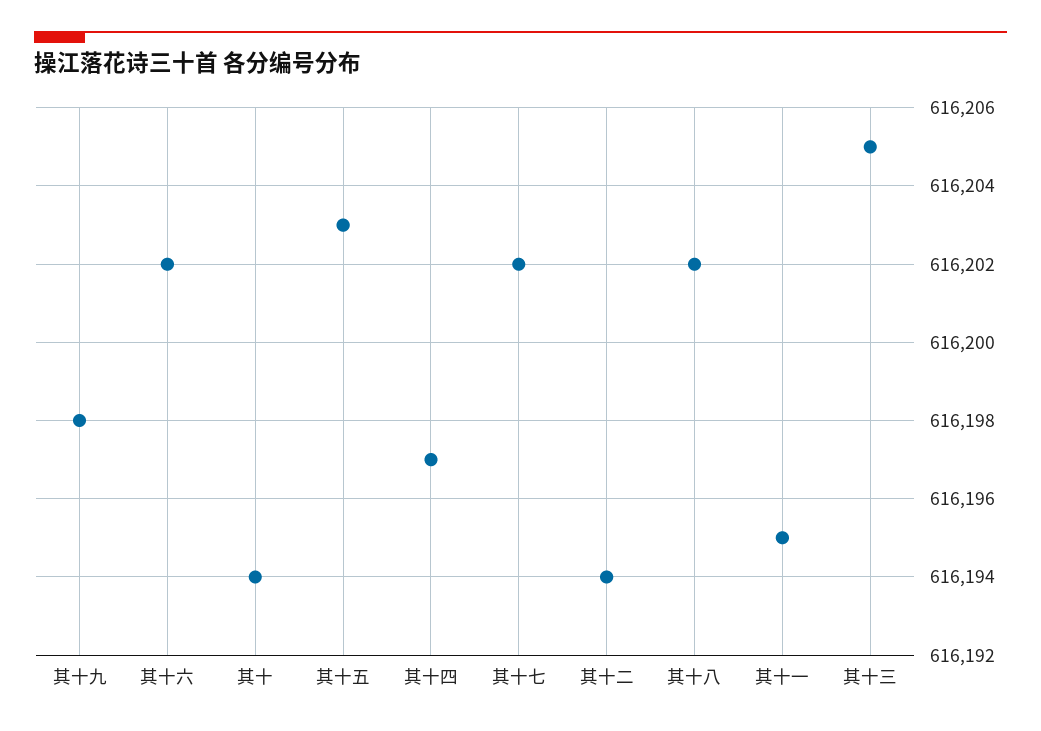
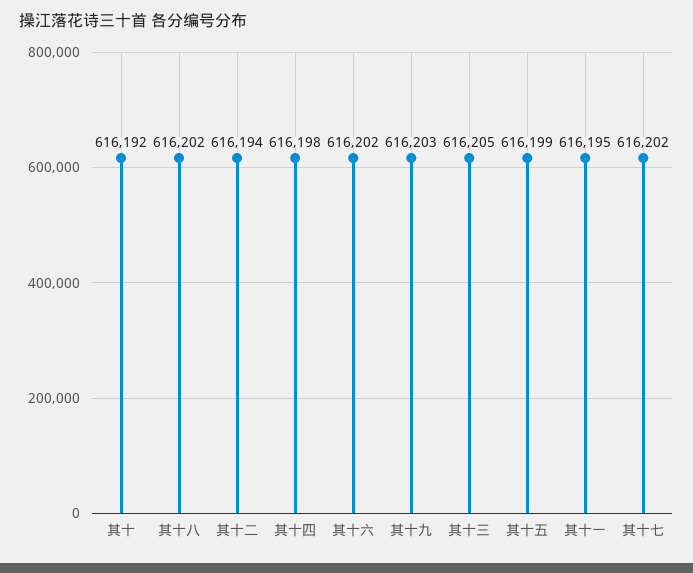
  {
-   "其十九": 616198,
+   "其十九": 616203,
    "其十六": 616202,
-   "其十": 616194,
+   "其十": 616192,
-   "其十五": 616203,
+   "其十五": 616199,
-   "其十四": 616197,
+   "其十四": 616198,
    "其十七": 616202,
    "其十二": 616194,
    "其十八": 616202,
    "其十一": 616195,
    "其十三": 616205
  }

